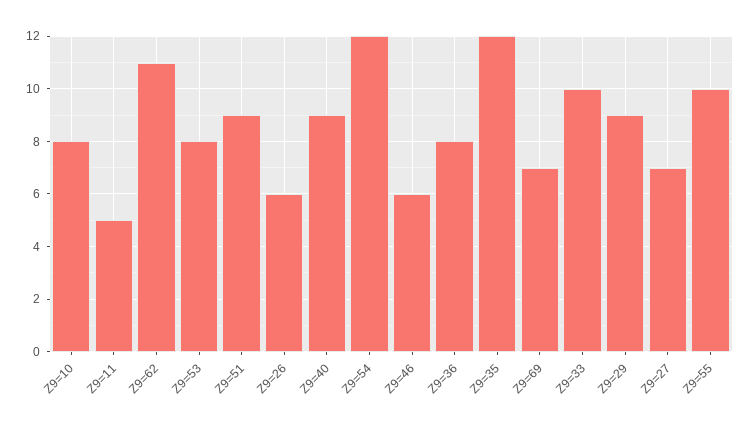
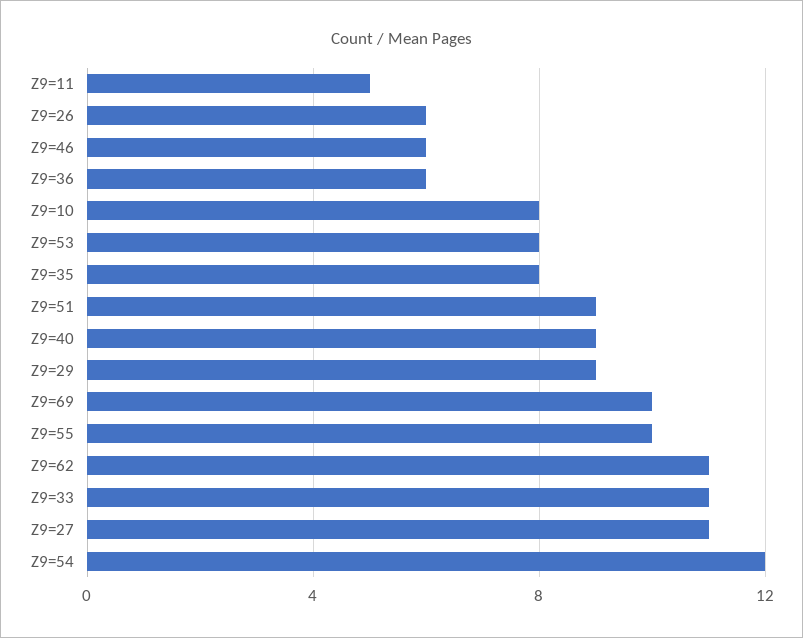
  {
    "Z9=10": 8,
    "Z9=11": 5,
    "Z9=62": 11,
    "Z9=53": 8,
    "Z9=51": 9,
    "Z9=26": 6,
    "Z9=40": 9,
    "Z9=54": 12,
    "Z9=46": 6,
-   "Z9=36": 8,
+   "Z9=36": 6,
-   "Z9=35": 12,
+   "Z9=35": 8,
-   "Z9=69": 7,
+   "Z9=69": 10,
-   "Z9=33": 10,
+   "Z9=33": 11,
    "Z9=29": 9,
-   "Z9=27": 7,
+   "Z9=27": 11,
    "Z9=55": 10
  }

